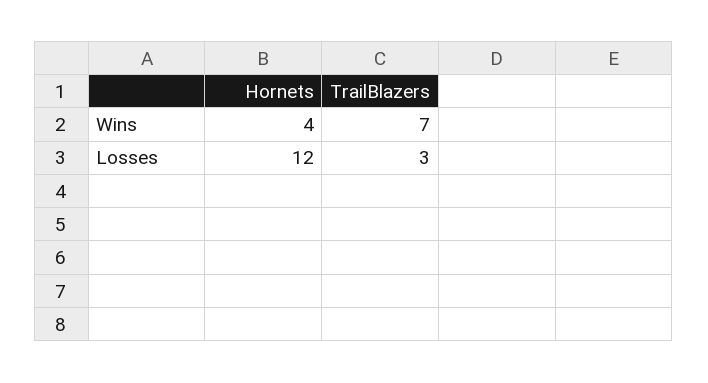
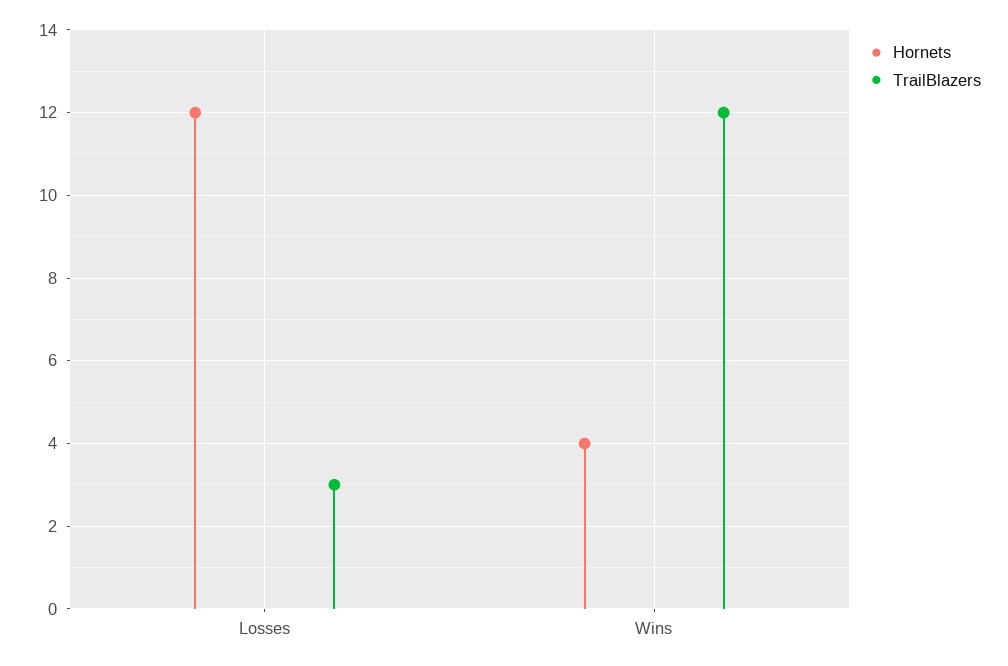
  {
    "Hornets": {
      "Wins": 4,
      "Losses": 12
    },
    "TrailBlazers": {
-     "Wins": 7,
+     "Wins": 12,
      "Losses": 3
    }
  }

